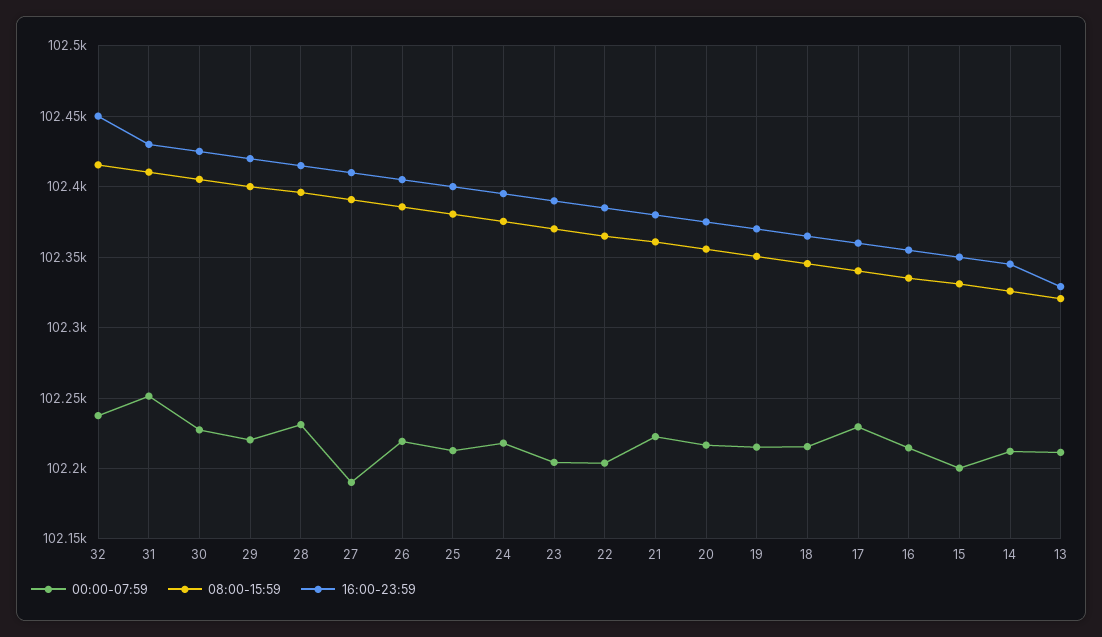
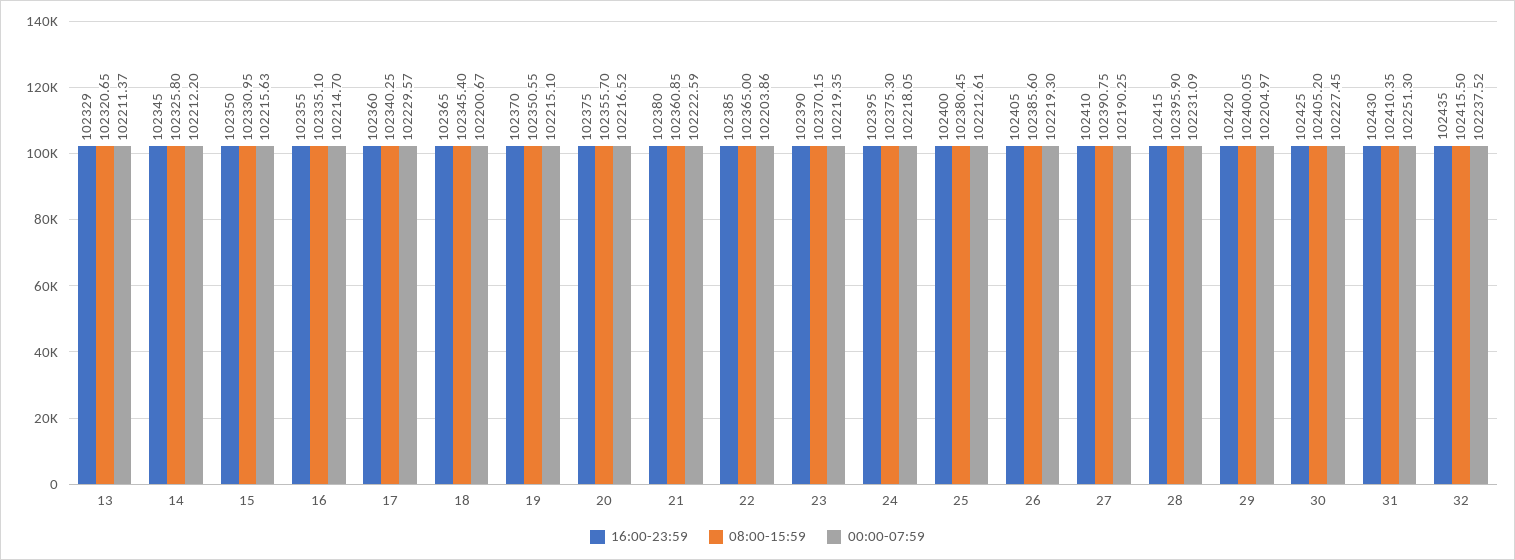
  {
    "00:00-07:59": {
      "32": 102237.52,
      "31": 102251.3,
      "30": 102227.45,
-     "29": 102220,
+     "29": 102204.97,
      "28": 102231.09,
      "27": 102190.25,
      "26": 102219.3,
      "25": 102212.61,
      "24": 102218.05,
-     "23": 102205,
+     "23": 102219.35,
      "22": 102203.86,
      "21": 102222.59,
      "20": 102216.52,
      "19": 102215.1,
-     "18": 102215,
+     "18": 102200.67,
      "17": 102229.57,
      "16": 102214.7,
-     "15": 102200,
+     "15": 102215.63,
      "14": 102212.2,
      "13": 102211.37
    },
    "08:00-15:59": {
      "32": 102415.5,
      "31": 102410.35,
      "30": 102405.2,
      "29": 102400.05,
      "28": 102395.9,
      "27": 102390.75,
      "26": 102385.6,
      "25": 102380.45,
      "24": 102375.3,
      "23": 102370.15,
      "22": 102365,
      "21": 102360.85,
      "20": 102355.7,
      "19": 102350.55,
      "18": 102345.4,
      "17": 102340.25,
      "16": 102335.1,
      "15": 102330.95,
      "14": 102325.8,
      "13": 102320.65
    },
    "16:00-23:59": {
-     "32": 102450,
+     "32": 102435,
      "31": 102430,
      "30": 102425,
      "29": 102420,
      "28": 102415,
      "27": 102410,
      "26": 102405,
      "25": 102400,
      "24": 102395,
      "23": 102390,
      "22": 102385,
      "21": 102380,
      "20": 102375,
      "19": 102370,
      "18": 102365,
      "17": 102360,
      "16": 102355,
      "15": 102350,
      "14": 102345,
      "13": 102329
    }
  }

